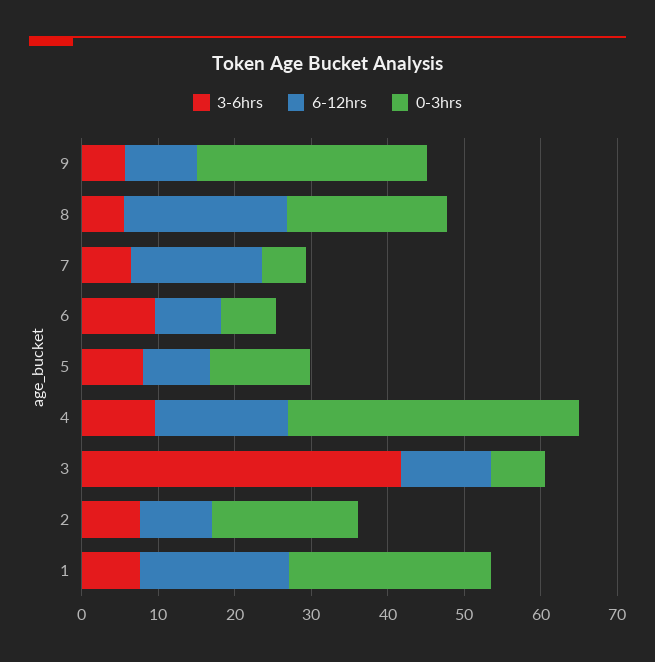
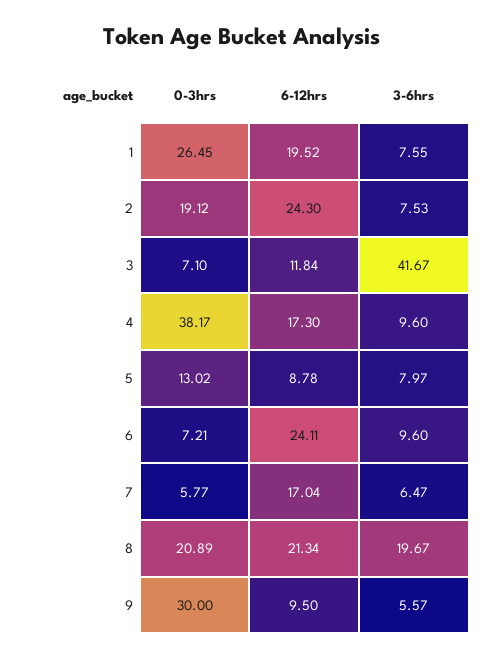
  {
    "3-6hrs": {
      "9": 5.57,
-     "8": 6,
+     "8": 19.67,
      "7": 6.47,
      "6": 9.6,
      "5": 7.97,
      "4": 9.6,
      "3": 41.67,
      "2": 7.53,
      "1": 7.55
    },
    "6-12hrs": {
      "9": 9.5,
      "8": 21.34,
      "7": 17.04,
-     "6": 8,
+     "6": 24.11,
      "5": 8.78,
      "4": 17.3,
      "3": 11.84,
-     "2": 10,
+     "2": 24.3,
      "1": 19.52
    },
    "0-3hrs": {
      "9": 30,
      "8": 20.89,
      "7": 5.77,
      "6": 7.21,
      "5": 13.02,
      "4": 38.17,
      "3": 7.1,
      "2": 19.12,
      "1": 26.45
    }
  }

